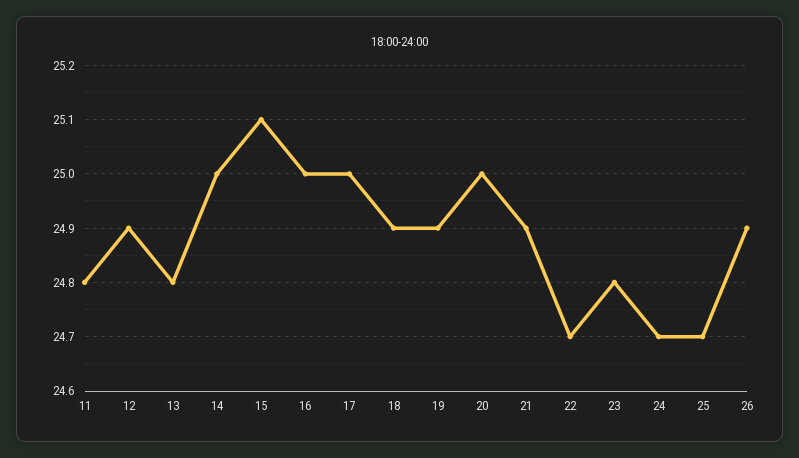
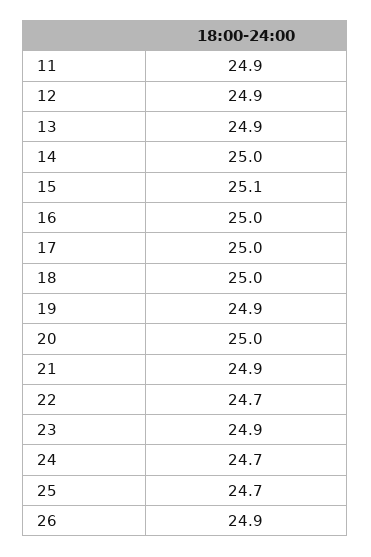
  {
-   "11": 24.8,
+   "11": 24.9,
    "12": 24.9,
-   "13": 24.8,
+   "13": 24.9,
    "14": 25,
    "15": 25.1,
    "16": 25,
    "17": 25,
-   "18": 24.9,
+   "18": 25,
    "19": 24.9,
    "20": 25,
    "21": 24.9,
    "22": 24.7,
-   "23": 24.8,
+   "23": 24.9,
    "24": 24.7,
    "25": 24.7,
    "26": 24.9
  }

